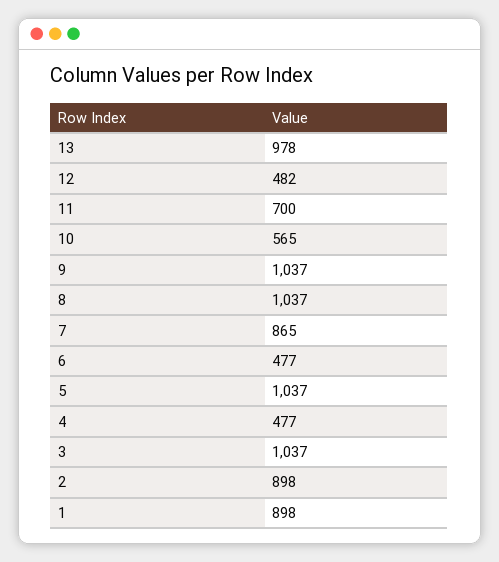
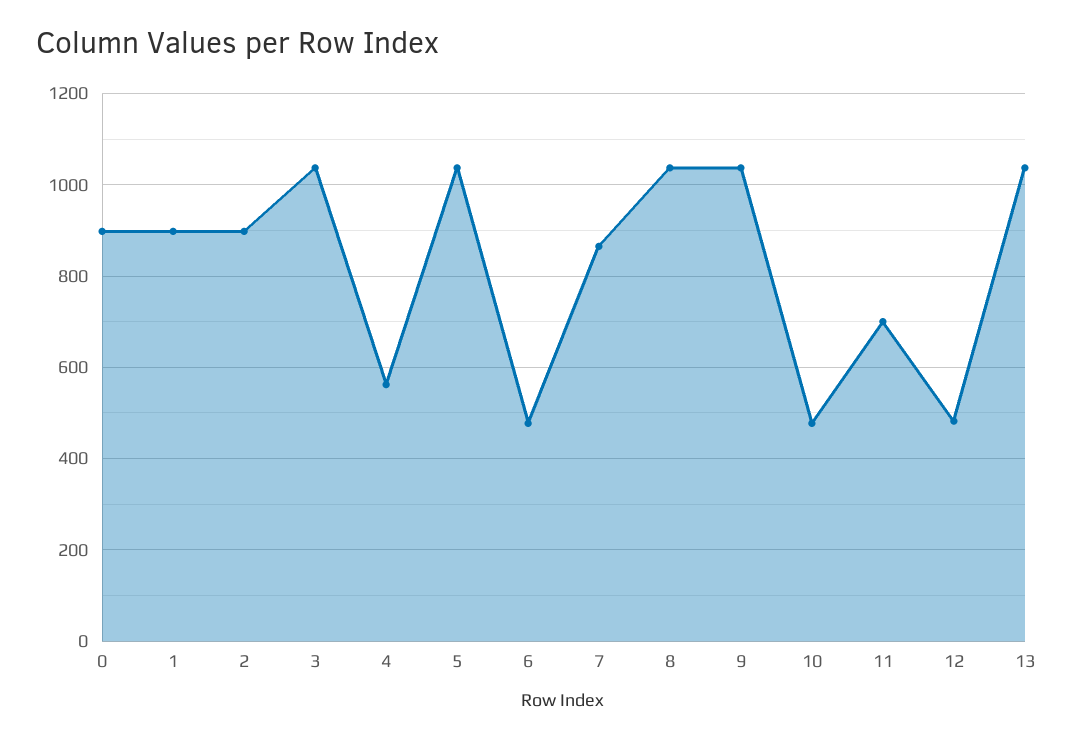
  {
-   "13": 978,
+   "13": 1040,
    "12": 482,
    "11": 700,
-   "10": 565,
+   "10": 480,
    "9": 1037,
    "8": 1037,
    "7": 865,
    "6": 477,
    "5": 1037,
-   "4": 477,
+   "4": 560,
    "3": 1037,
    "2": 898,
-   "1": 898
+   "1": 898,
+   "0": 900
  }

